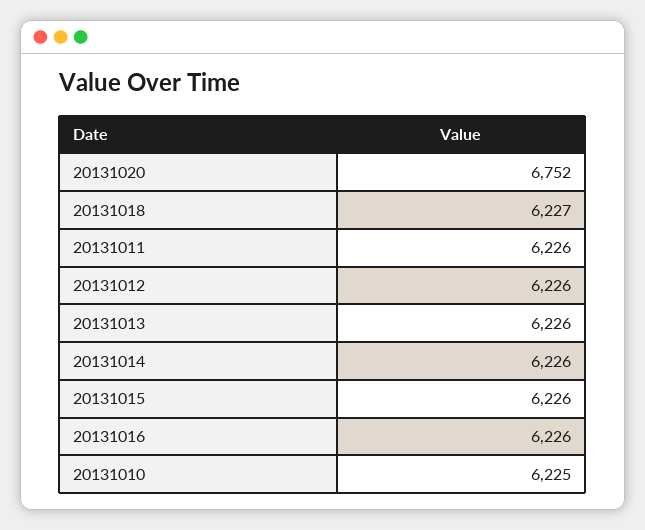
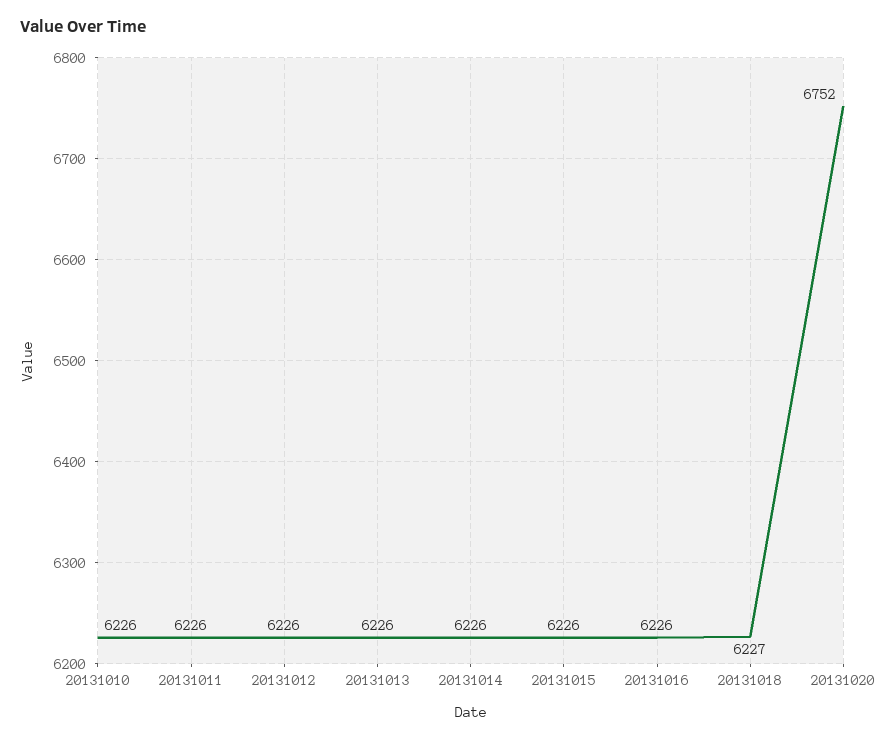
  {
    "20131020": 6752,
    "20131018": 6227,
    "20131011": 6226,
    "20131012": 6226,
    "20131013": 6226,
    "20131014": 6226,
    "20131015": 6226,
    "20131016": 6226,
-   "20131010": 6225
+   "20131010": 6226
  }

